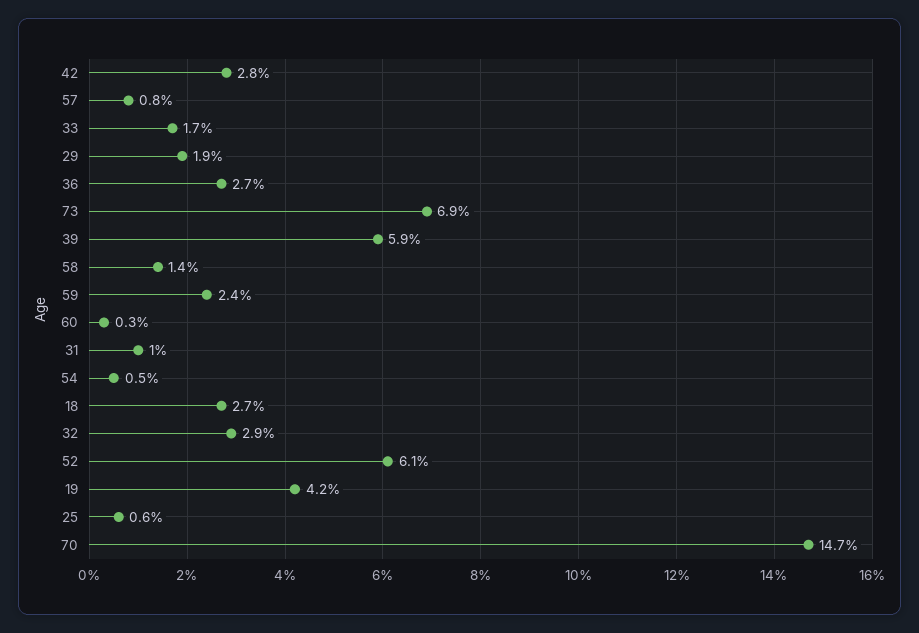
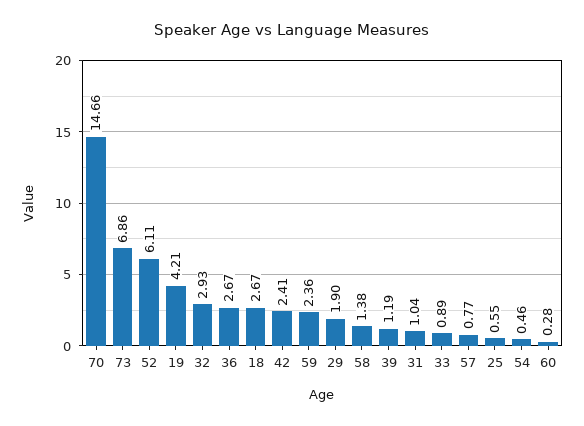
  {
-   "42": 2.8,
+   "42": 2.41,
    "57": 0.77,
-   "33": 1.7,
+   "33": 0.89,
    "29": 1.9,
    "36": 2.67,
    "73": 6.86,
-   "39": 5.9,
+   "39": 1.19,
    "58": 1.38,
    "59": 2.36,
    "60": 0.28,
    "31": 1.04,
    "54": 0.46,
    "18": 2.67,
    "32": 2.93,
    "52": 6.11,
    "19": 4.21,
    "25": 0.55,
    "70": 14.66
  }

